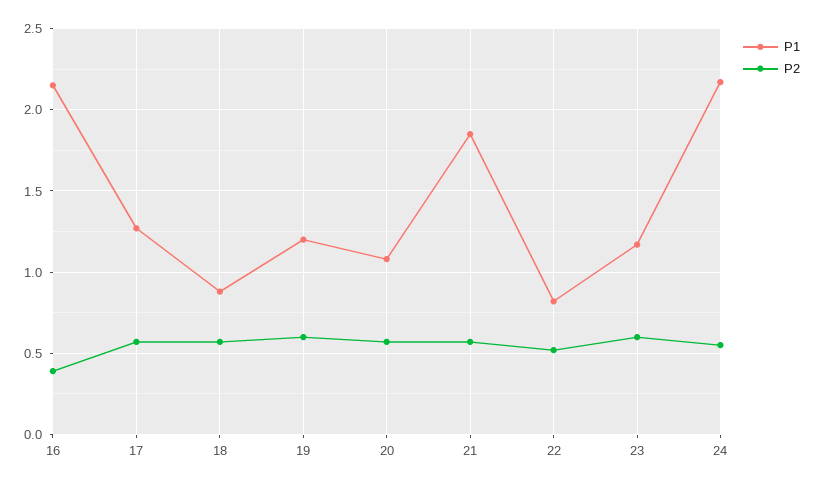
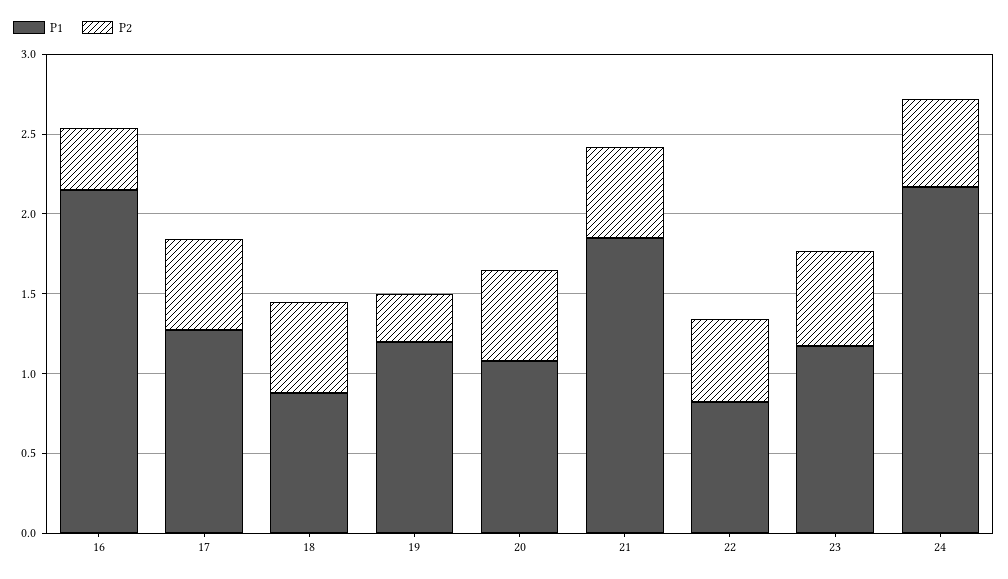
  {
    "P1": {
      "16": 2.15,
      "17": 1.25,
      "18": 0.9,
      "19": 1.2,
      "20": 1.1,
      "21": 1.85,
      "22": 0.8,
      "23": 1.15,
      "24": 2.15
    },
    "P2": {
      "16": 0.4,
      "17": 0.55,
      "18": 0.55,
-     "19": 0.6,
+     "19": 0.3,
      "20": 0.55,
      "21": 0.55,
      "22": 0.5,
      "23": 0.6,
      "24": 0.55
    }
  }

